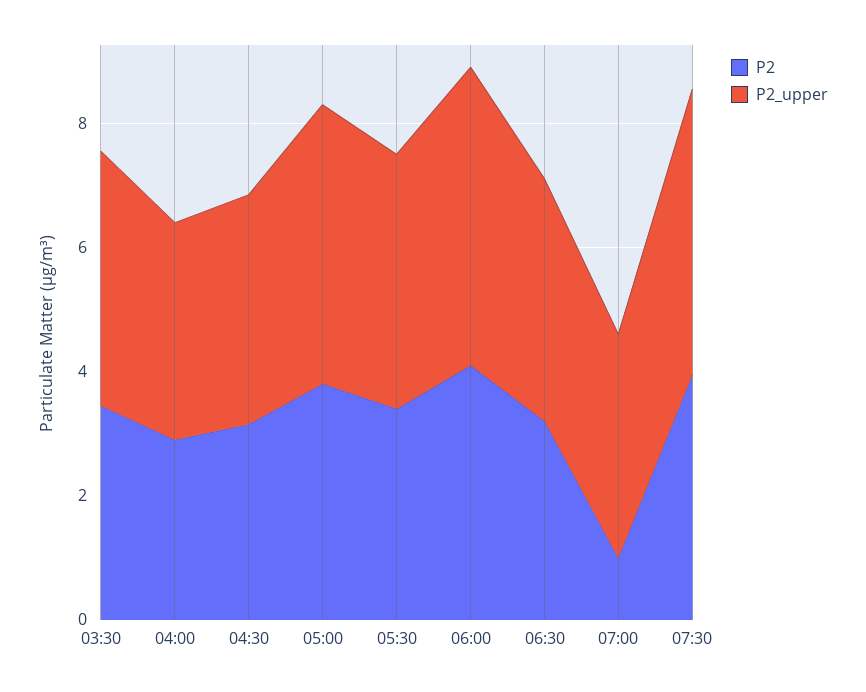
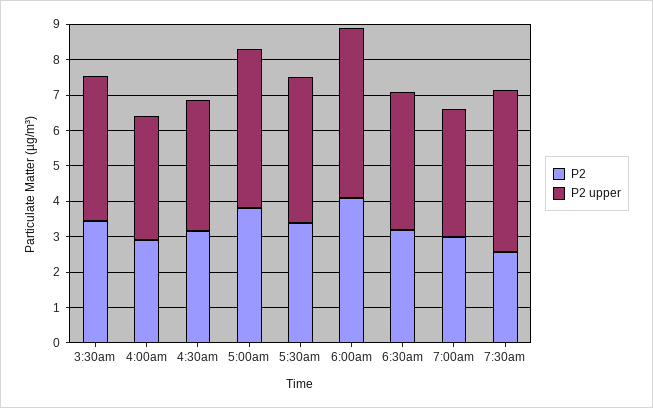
  {
    "P2": {
      "03:30": 3.5,
      "04:00": 3,
      "04:30": 3.25,
      "05:00": 3.75,
      "05:30": 3.5,
      "06:00": 4,
      "06:30": 3.25,
-     "07:00": 1,
+     "07:00": 3,
-     "07:30": 4
+     "07:30": 2.5
    },
    "P2_upper": {
      "03:30": 4,
      "04:00": 3.5,
      "04:30": 3.75,
      "05:00": 4.5,
      "05:30": 4,
      "06:00": 4.75,
      "06:30": 4,
      "07:00": 3.5,
      "07:30": 4.5
    }
  }

